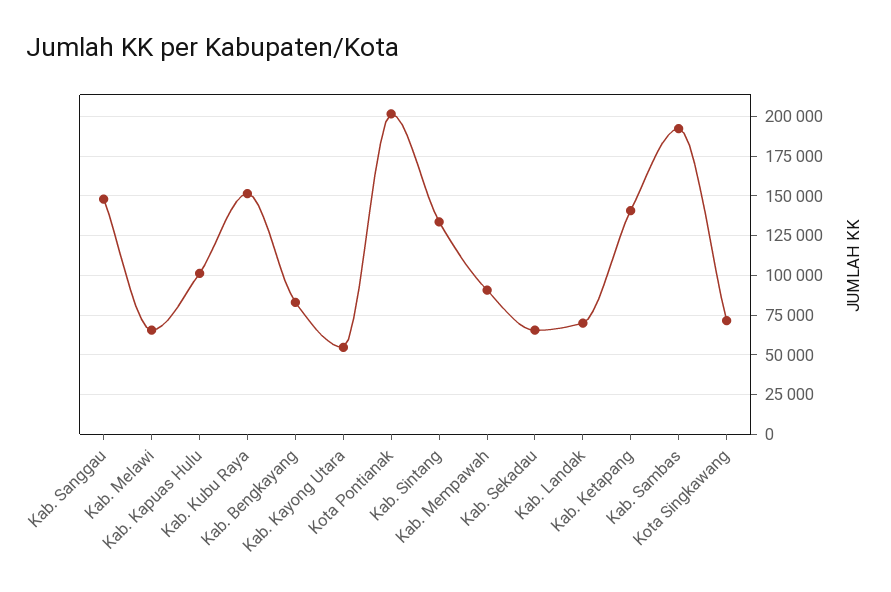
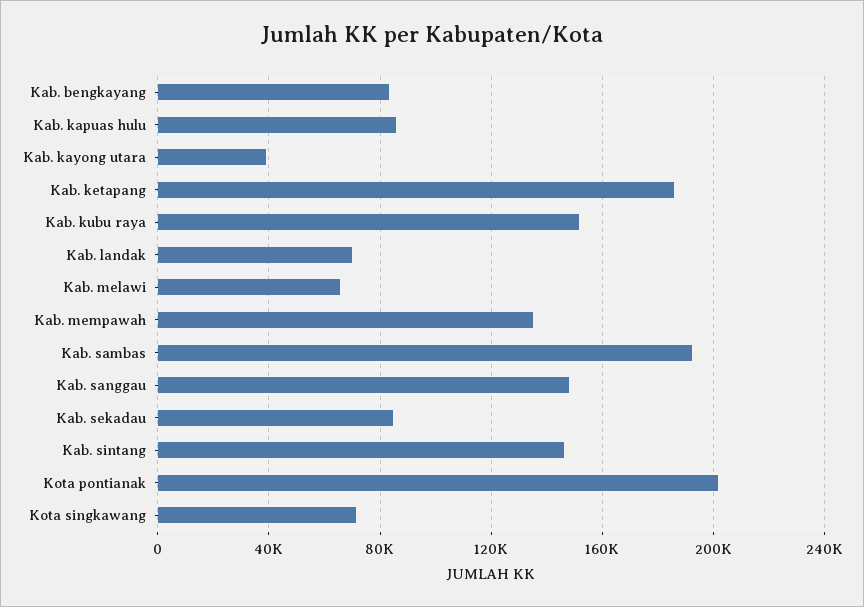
  {
    "Kab. Sanggau": 150000,
    "Kab. Melawi": 65000,
-   "Kab. Kapuas Hulu": 100000,
+   "Kab. Kapuas Hulu": 85000,
    "Kab. Kubu Raya": 150000,
    "Kab. Bengkayang": 85000,
-   "Kab. Kayong Utara": 55000,
+   "Kab. Kayong Utara": 40000,
    "Kota Pontianak": 200000,
-   "Kab. Sintang": 135000,
+   "Kab. Sintang": 145000,
-   "Kab. Mempawah": 90000,
+   "Kab. Mempawah": 135000,
-   "Kab. Sekadau": 65000,
+   "Kab. Sekadau": 85000,
    "Kab. Landak": 70000,
-   "Kab. Ketapang": 140000,
+   "Kab. Ketapang": 185000,
    "Kab. Sambas": 190000,
    "Kota Singkawang": 70000
  }

